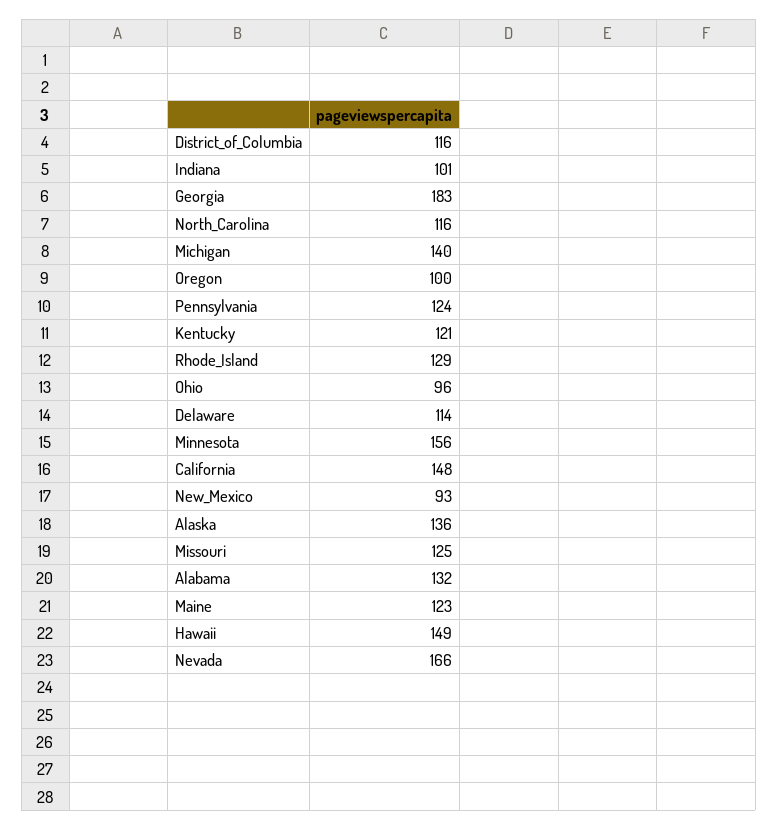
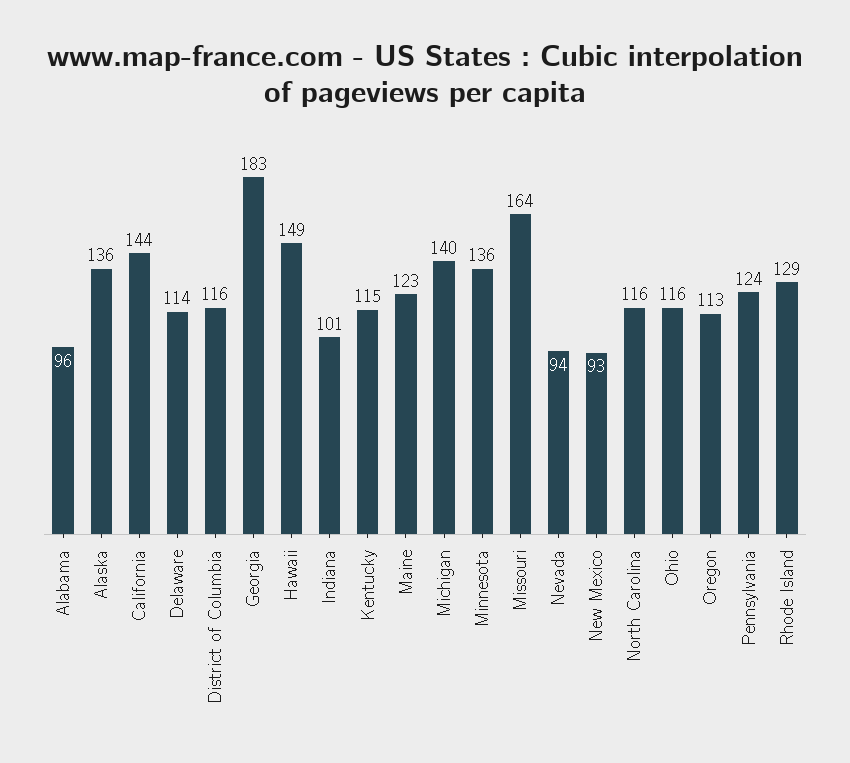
  {
    "District_of_Columbia": 116,
    "Indiana": 101,
    "Georgia": 183,
    "North_Carolina": 116,
    "Michigan": 140,
-   "Oregon": 100,
+   "Oregon": 113,
    "Pennsylvania": 124,
-   "Kentucky": 121,
+   "Kentucky": 115,
    "Rhode_Island": 129,
-   "Ohio": 96,
+   "Ohio": 116,
    "Delaware": 114,
-   "Minnesota": 156,
+   "Minnesota": 136,
-   "California": 148,
+   "California": 144,
    "New_Mexico": 93,
    "Alaska": 136,
-   "Missouri": 125,
+   "Missouri": 164,
-   "Alabama": 132,
+   "Alabama": 96,
    "Maine": 123,
    "Hawaii": 149,
-   "Nevada": 166
+   "Nevada": 94
  }

